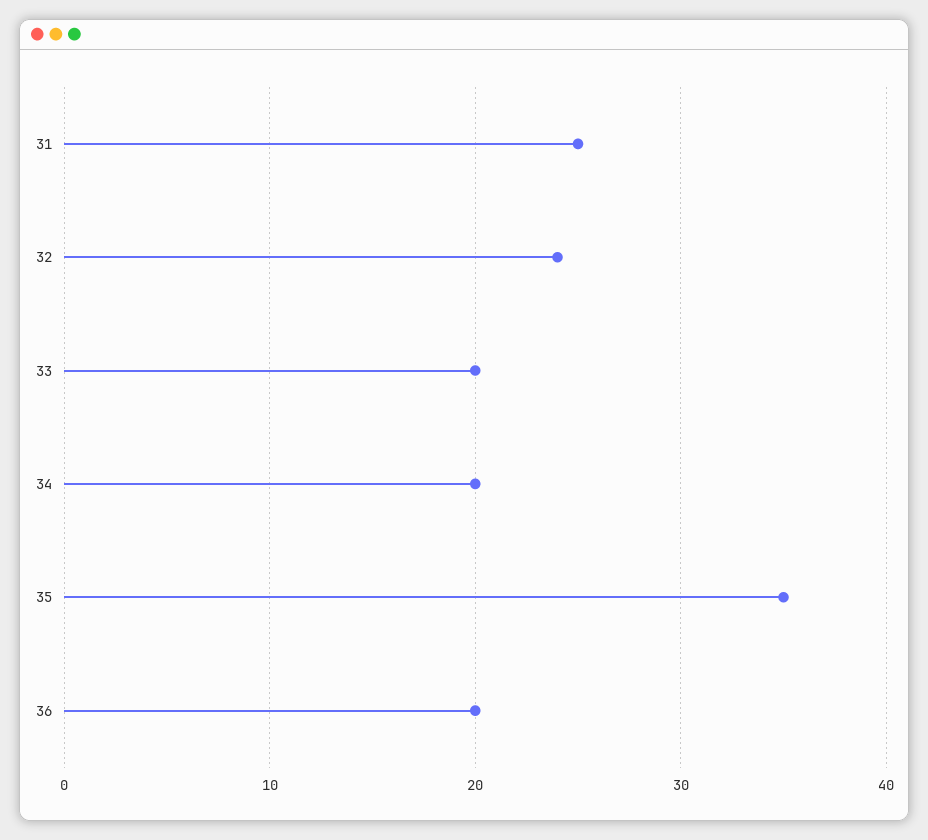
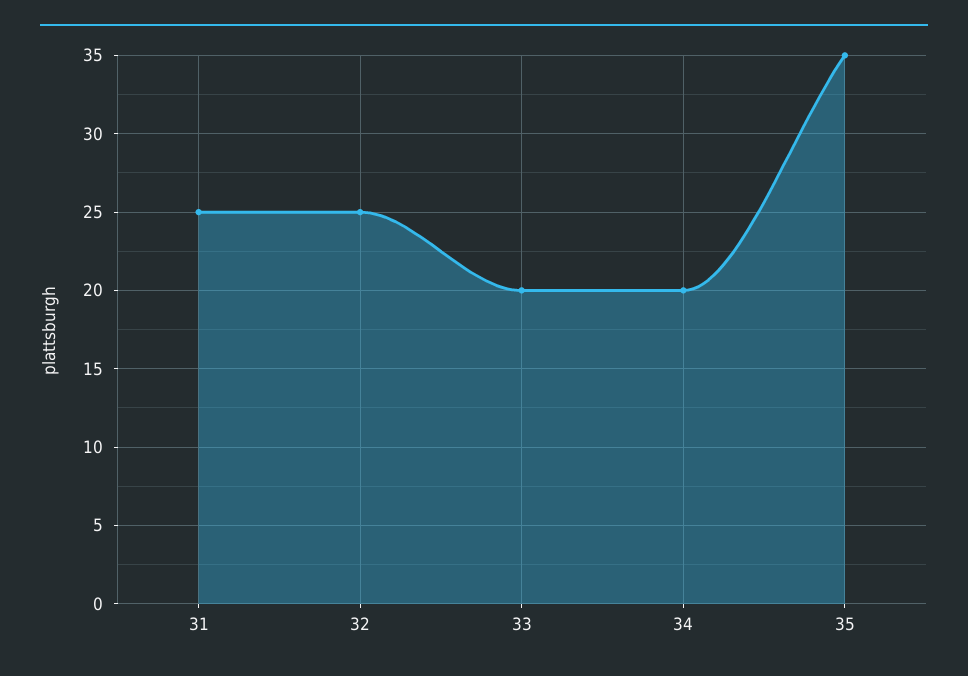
  {
    "31": 25,
-   "32": 24,
+   "32": 25,
    "33": 20,
    "34": 20,
-   "35": 35,
+   "35": 35
-   "36": 20
  }

